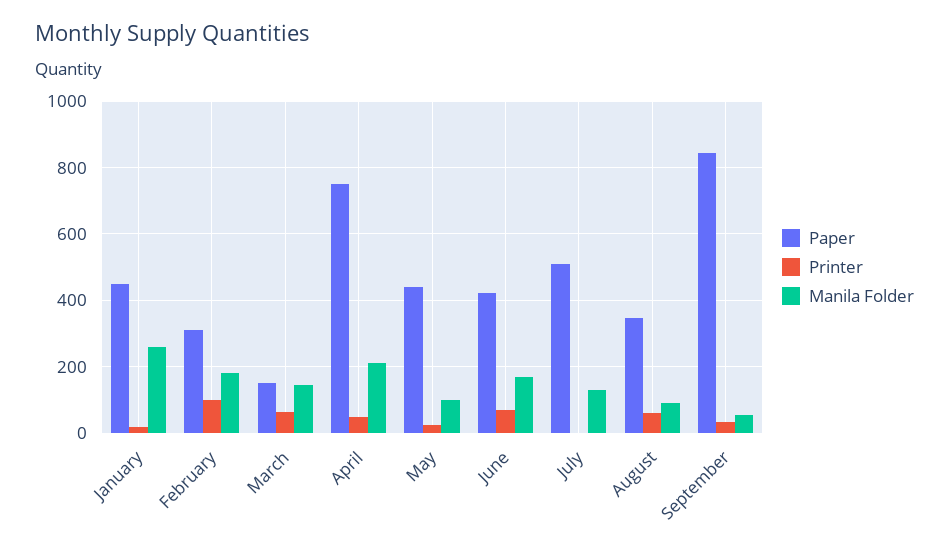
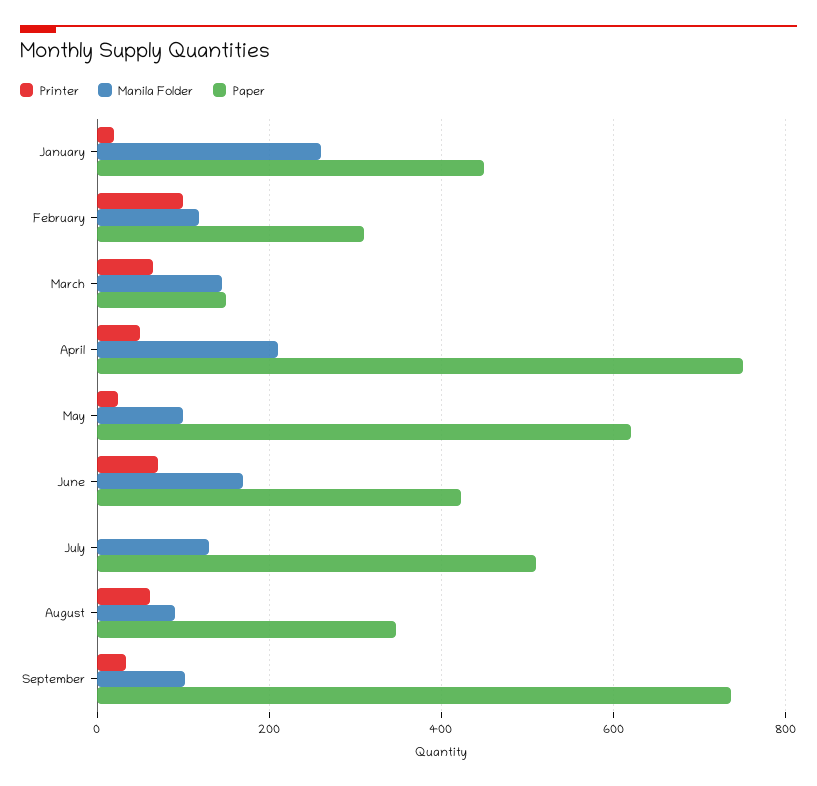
  {
    "Paper": {
      "January": 460,
      "February": 320,
      "March": 160,
      "April": 760,
-     "May": 440,
+     "May": 620,
      "June": 420,
      "July": 520,
      "August": 340,
-     "September": 840
+     "September": 740
    },
    "Printer": {
      "January": 20,
      "February": 100,
      "March": 60,
      "April": 60,
      "May": 20,
      "June": 80,
      "July": 0,
      "August": 60,
      "September": 40
    },
    "Manila Folder": {
      "January": 260,
-     "February": 180,
+     "February": 120,
      "March": 140,
      "April": 220,
      "May": 100,
      "June": 180,
      "July": 140,
      "August": 100,
-     "September": 60
+     "September": 100
    }
  }

